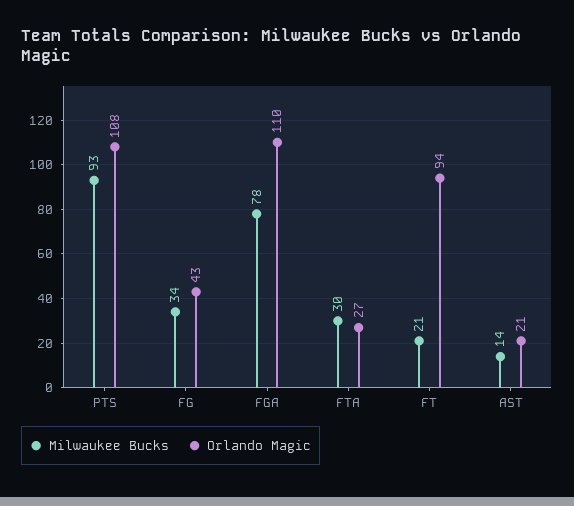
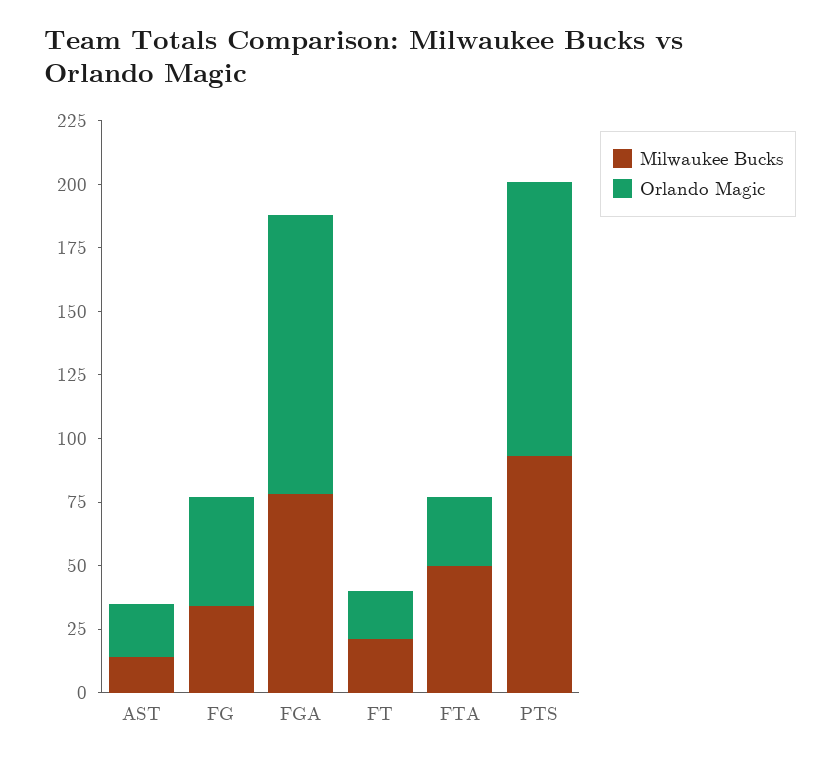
  {
    "Milwaukee Bucks": {
      "PTS": 93,
      "FG": 34,
      "FGA": 78,
-     "FTA": 30,
+     "FTA": 50,
      "FT": 21,
      "AST": 14
    },
    "Orlando Magic": {
      "PTS": 108,
      "FG": 43,
      "FGA": 110,
      "FTA": 27,
-     "FT": 94,
+     "FT": 20,
      "AST": 21
    }
  }

